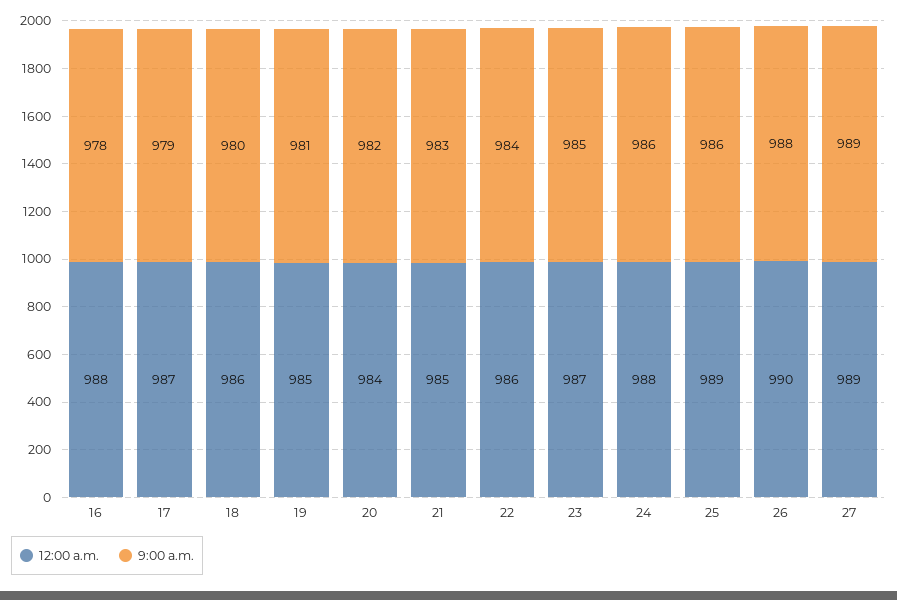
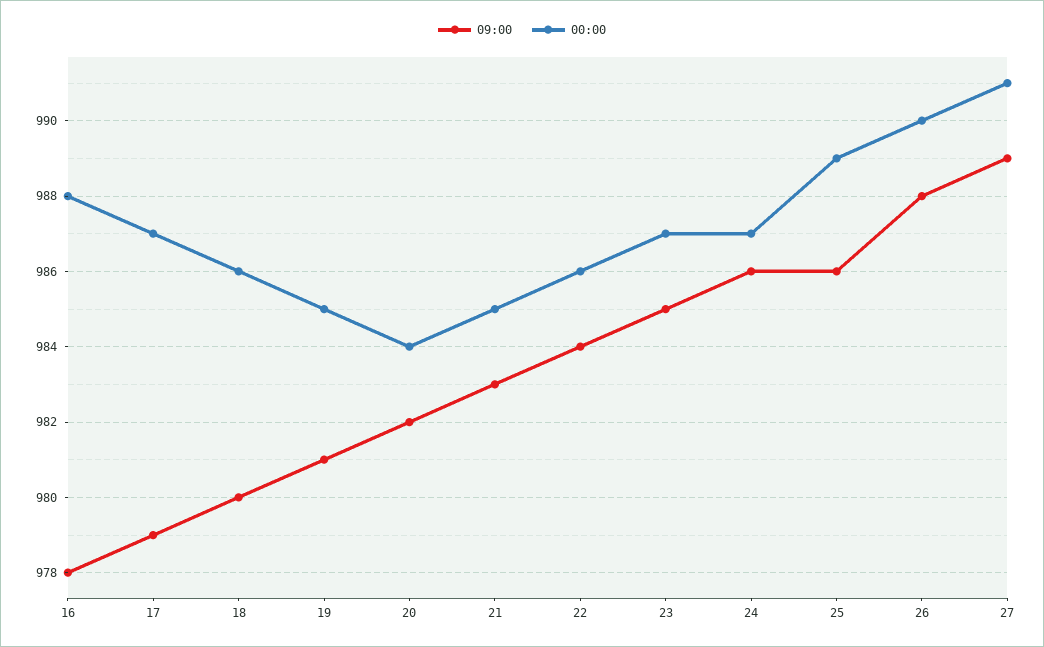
  {
    "12:00 a.m.": {
      "16": 988,
      "17": 987,
      "18": 986,
      "19": 985,
      "20": 984,
      "21": 985,
      "22": 986,
      "23": 987,
-     "24": 988,
+     "24": 987,
      "25": 989,
      "26": 990,
-     "27": 989
+     "27": 991
    },
    "9:00 a.m.": {
      "16": 978,
      "17": 979,
      "18": 980,
      "19": 981,
      "20": 982,
      "21": 983,
      "22": 984,
      "23": 985,
      "24": 986,
      "25": 986,
      "26": 988,
      "27": 989
    }
  }

